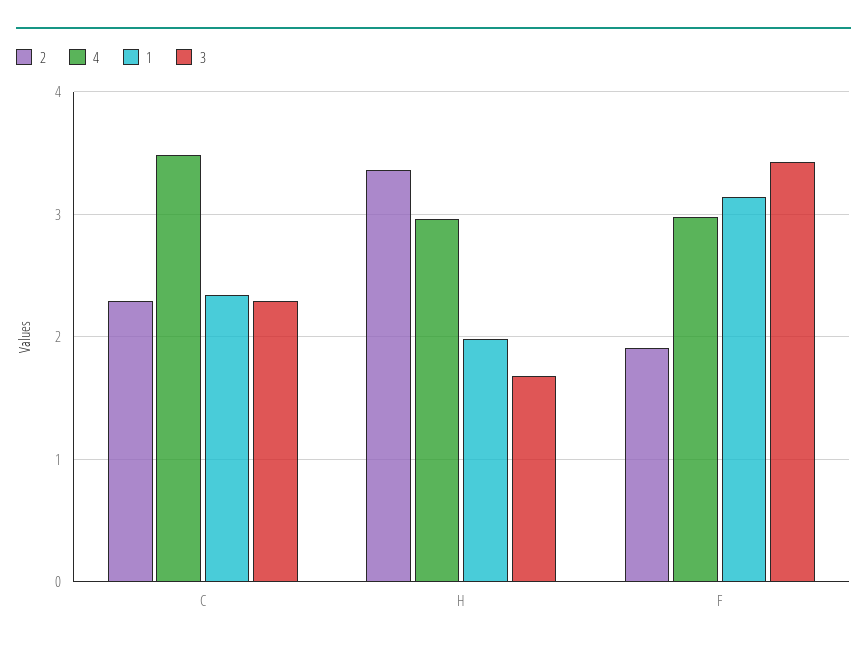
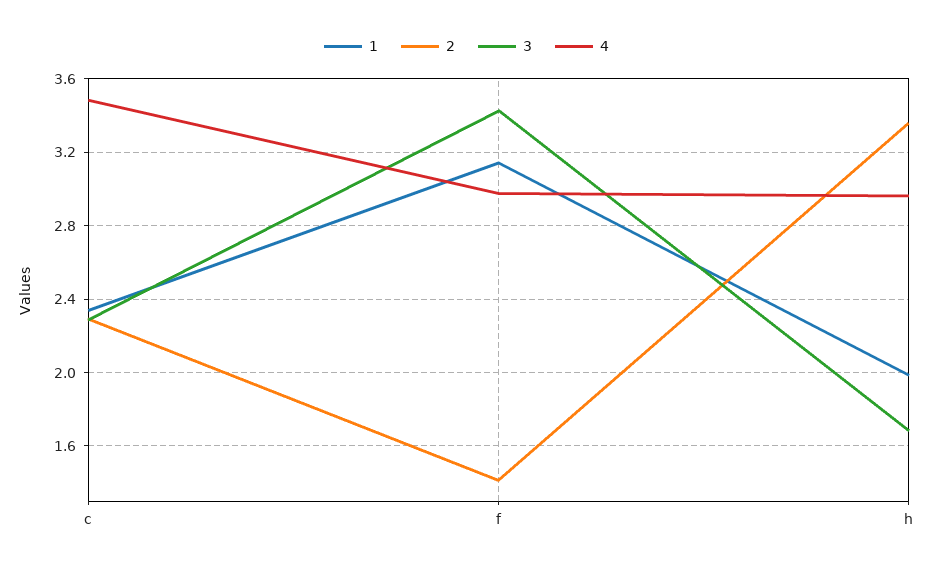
  {
    "2": {
      "C": 2.3,
      "H": 3.35,
-     "F": 1.9
+     "F": 1.4
    },
    "4": {
      "C": 3.5,
      "H": 2.95,
      "F": 3
    },
    "1": {
      "C": 2.35,
      "H": 2,
      "F": 3.15
    },
    "3": {
      "C": 2.3,
      "H": 1.7,
      "F": 3.45
    }
  }

